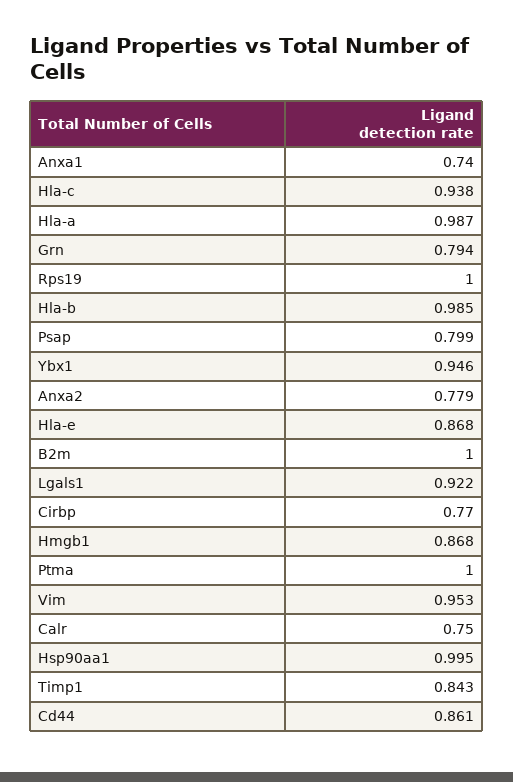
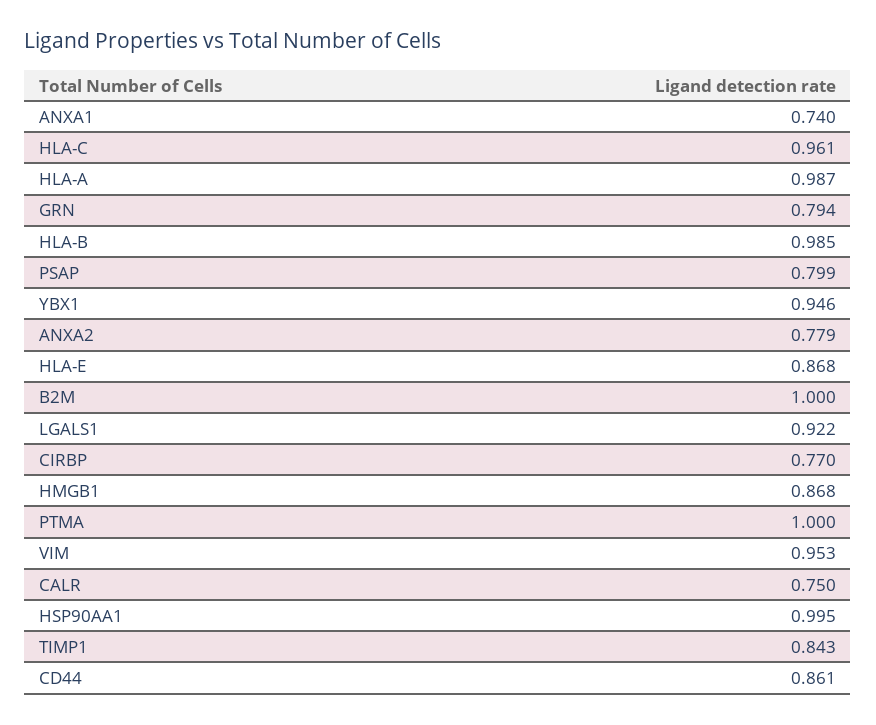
  {
    "Anxa1": 0.74,
-   "Hla-c": 0.938,
+   "Hla-c": 0.961,
    "Hla-a": 0.987,
    "Grn": 0.794,
-   "Rps19": 1,
    "Hla-b": 0.985,
    "Psap": 0.799,
    "Ybx1": 0.946,
    "Anxa2": 0.779,
    "Hla-e": 0.868,
    "B2m": 1,
    "Lgals1": 0.922,
    "Cirbp": 0.77,
    "Hmgb1": 0.868,
    "Ptma": 1,
    "Vim": 0.953,
    "Calr": 0.75,
    "Hsp90aa1": 0.995,
    "Timp1": 0.843,
    "Cd44": 0.861
  }

